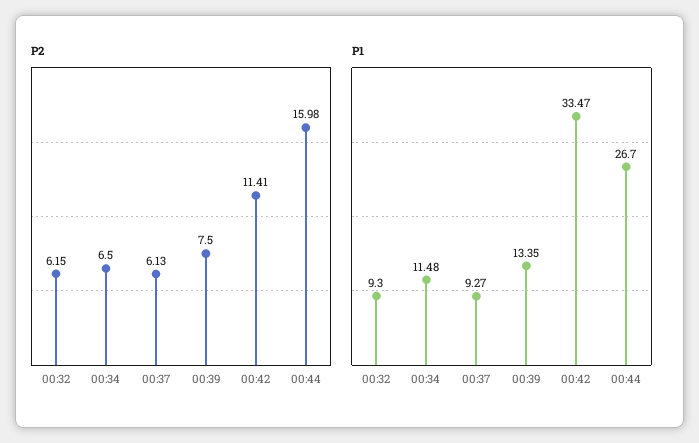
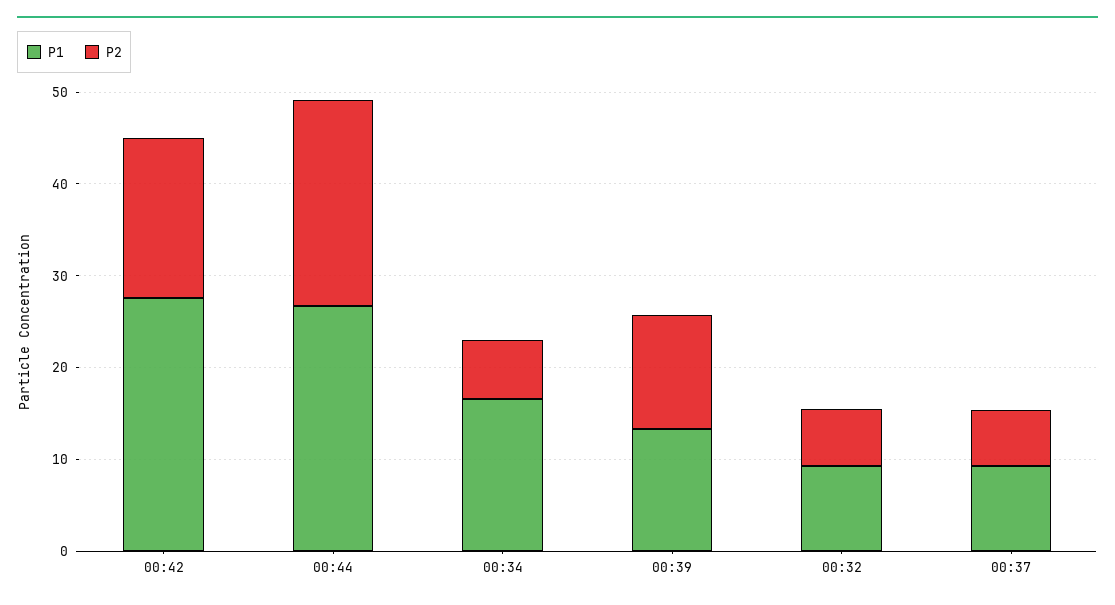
  {
    "P2": {
      "00:32": 6.15,
      "00:34": 6.5,
      "00:37": 6.13,
-     "00:39": 7.5,
+     "00:39": 12,
-     "00:42": 11.41,
+     "00:42": 18,
-     "00:44": 15.98
+     "00:44": 22
    },
    "P1": {
      "00:32": 9.3,
-     "00:34": 11.48,
+     "00:34": 16,
      "00:37": 9.27,
      "00:39": 13.35,
-     "00:42": 33.47,
+     "00:42": 28,
      "00:44": 26.7
    }
  }

